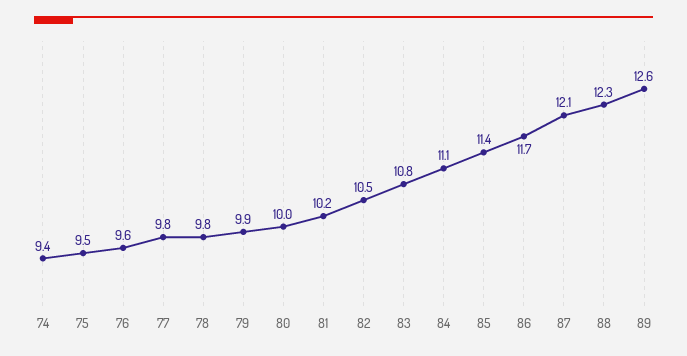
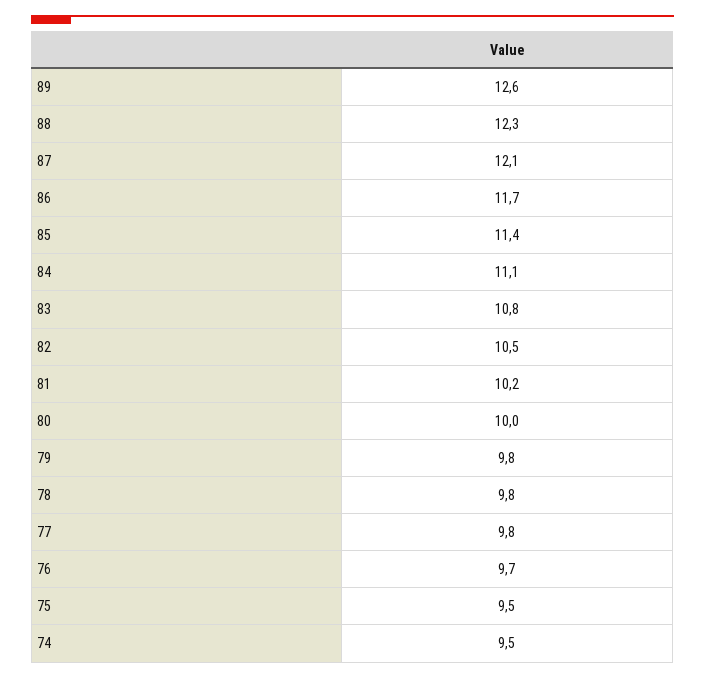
  {
-   "74": 9.4,
+   "74": 9.5,
    "75": 9.5,
-   "76": 9.6,
+   "76": 9.7,
    "77": 9.8,
    "78": 9.8,
-   "79": 9.9,
+   "79": 9.8,
    "80": 10,
    "81": 10.2,
    "82": 10.5,
    "83": 10.8,
    "84": 11.1,
    "85": 11.4,
    "86": 11.7,
    "87": 12.1,
    "88": 12.3,
    "89": 12.6
  }

